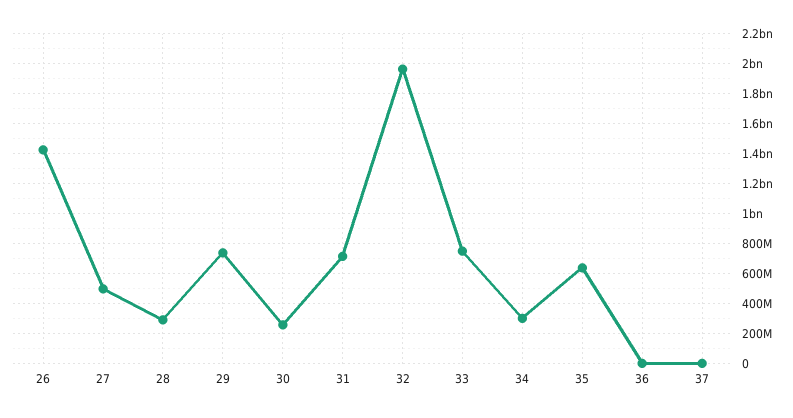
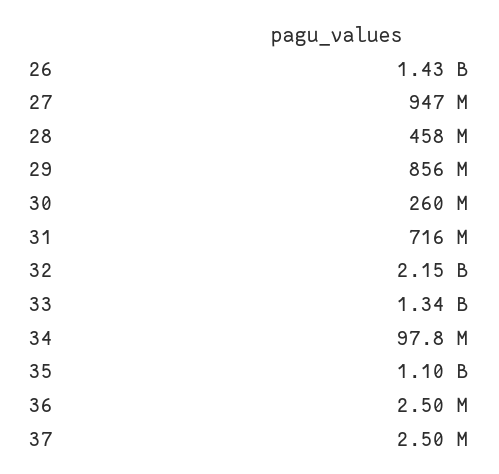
  {
    "26": 1430000000,
-   "27": 500000000,
+   "27": 947000000,
-   "28": 300000000,
+   "28": 458000000,
-   "29": 750000000,
+   "29": 856000000,
    "30": 260000000,
    "31": 716000000,
-   "32": 1950000000,
+   "32": 2150000000,
-   "33": 750000000,
+   "33": 1340000000,
-   "34": 300000000,
+   "34": 97800000,
-   "35": 650000000,
+   "35": 1100000000,
    "36": 2500000,
    "37": 2500000
  }

